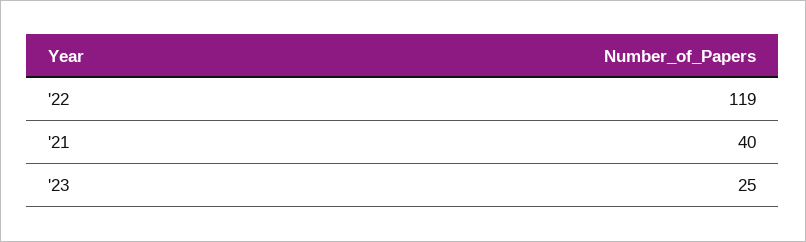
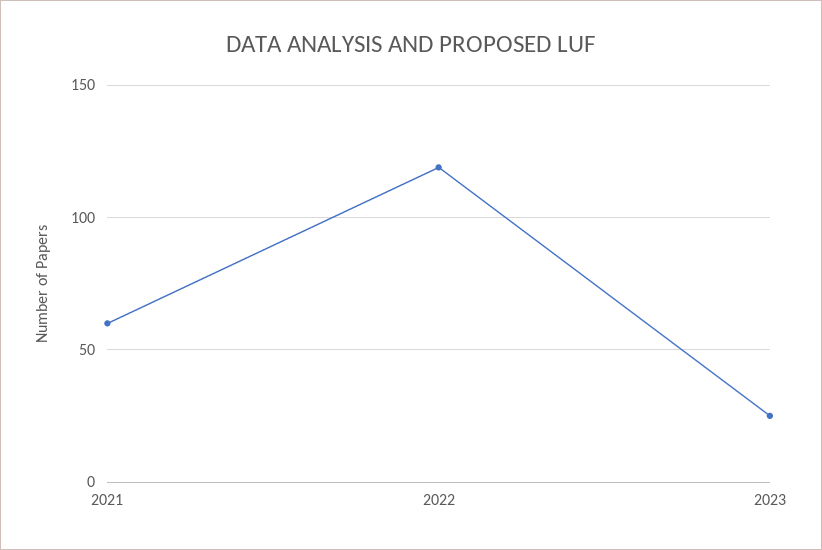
  {
    "'22": 119,
-   "'21": 40,
+   "'21": 60,
    "'23": 25
  }

